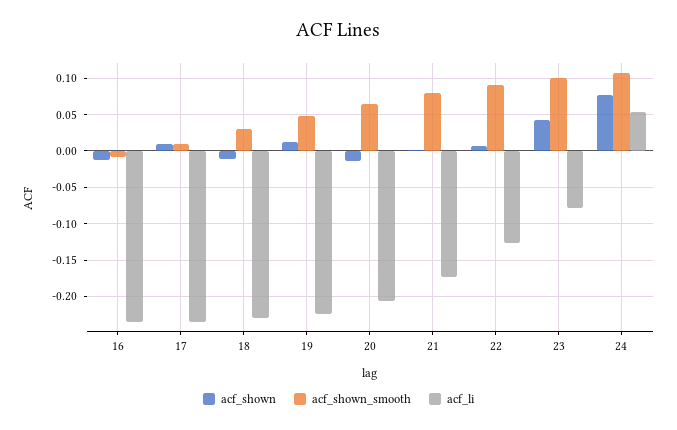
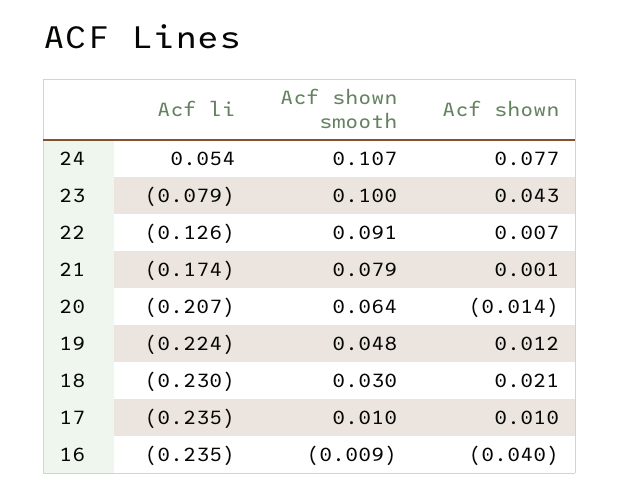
  {
    "acf_shown": {
-     "16": -0.01,
+     "16": -0.04,
      "17": 0.01,
-     "18": -0.01,
+     "18": 0.021,
      "19": 0.012,
      "20": -0.014,
      "21": 0.001,
      "22": 0.007,
      "23": 0.043,
      "24": 0.077
    },
    "acf_shown_smooth": {
      "16": -0.009,
      "17": 0.01,
      "18": 0.03,
      "19": 0.048,
      "20": 0.064,
      "21": 0.079,
      "22": 0.091,
      "23": 0.1,
      "24": 0.107
    },
    "acf_li": {
      "16": -0.235,
      "17": -0.235,
      "18": -0.23,
      "19": -0.224,
      "20": -0.207,
      "21": -0.174,
      "22": -0.126,
      "23": -0.079,
      "24": 0.054
    }
  }

